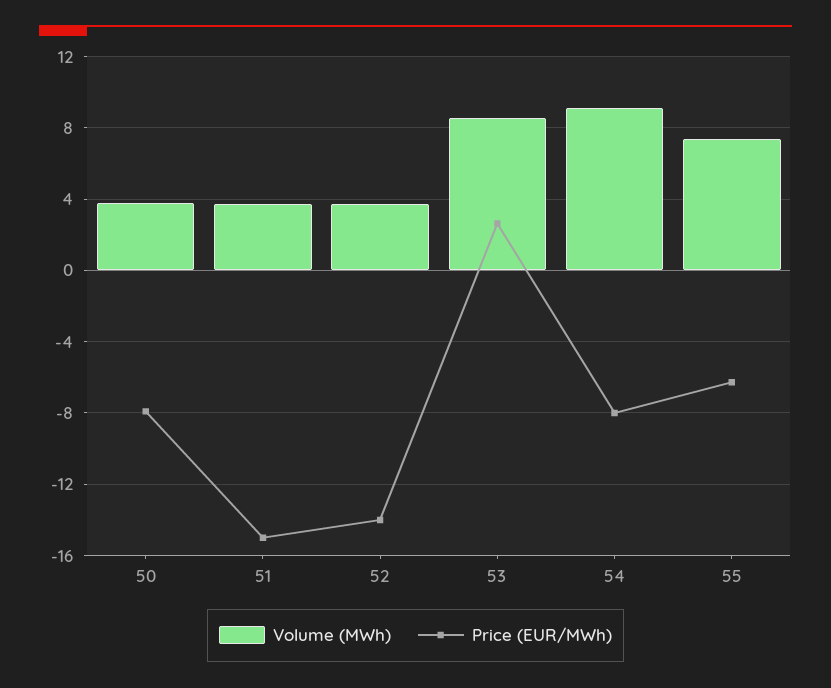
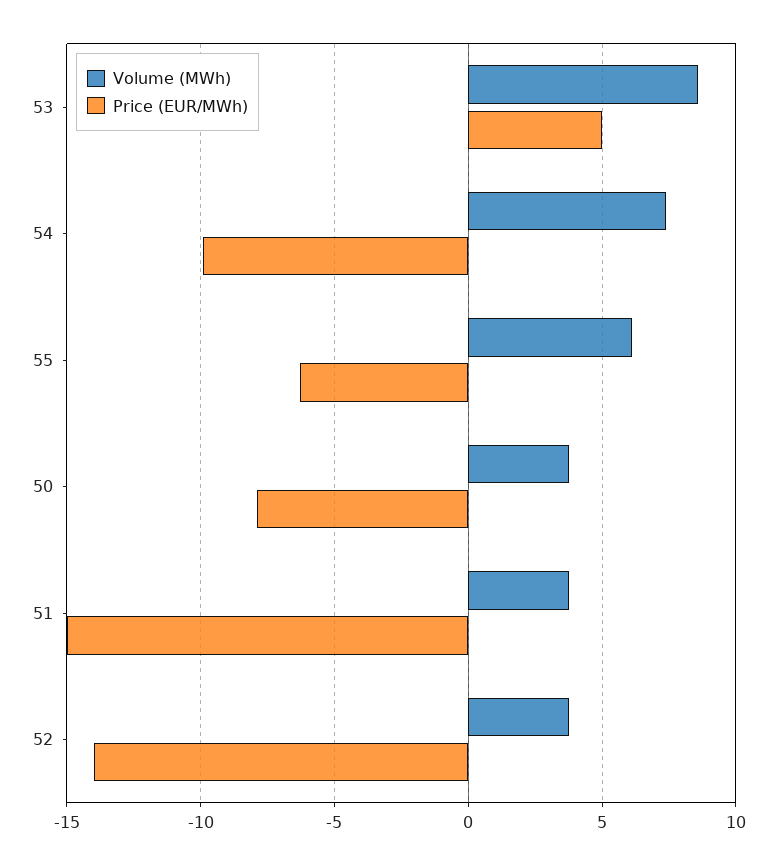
  {
    "Volume (MWh)": {
      "50": 4,
      "51": 4,
      "52": 4,
      "53": 8.5,
-     "54": 9,
+     "54": 7.5,
-     "55": 7.5
+     "55": 6
    },
    "Price (EUR/MWh)": {
      "50": -8,
      "51": -15,
      "52": -14,
-     "53": 2.5,
+     "53": 5,
-     "54": -8,
+     "54": -10,
      "55": -6.5
    }
  }

